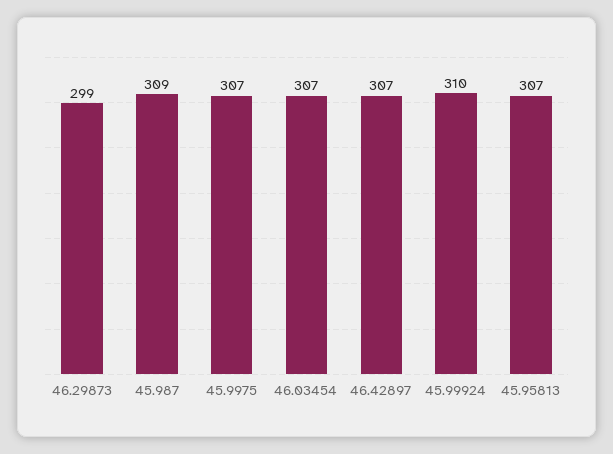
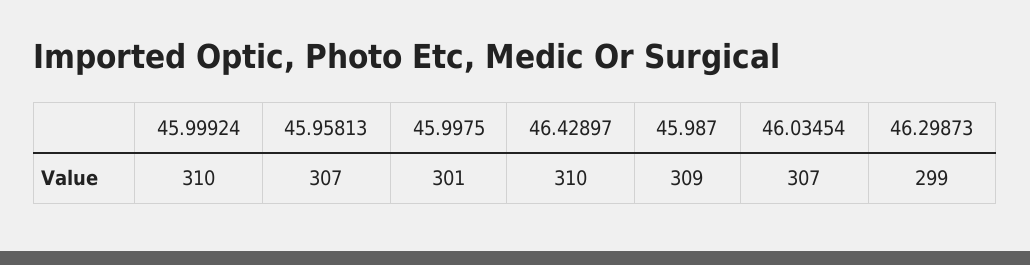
  {
    "46.29873": 299,
    "45.987": 309,
-   "45.9975": 307,
+   "45.9975": 301,
    "46.03454": 307,
-   "46.42897": 307,
+   "46.42897": 310,
    "45.99924": 310,
    "45.95813": 307
  }

